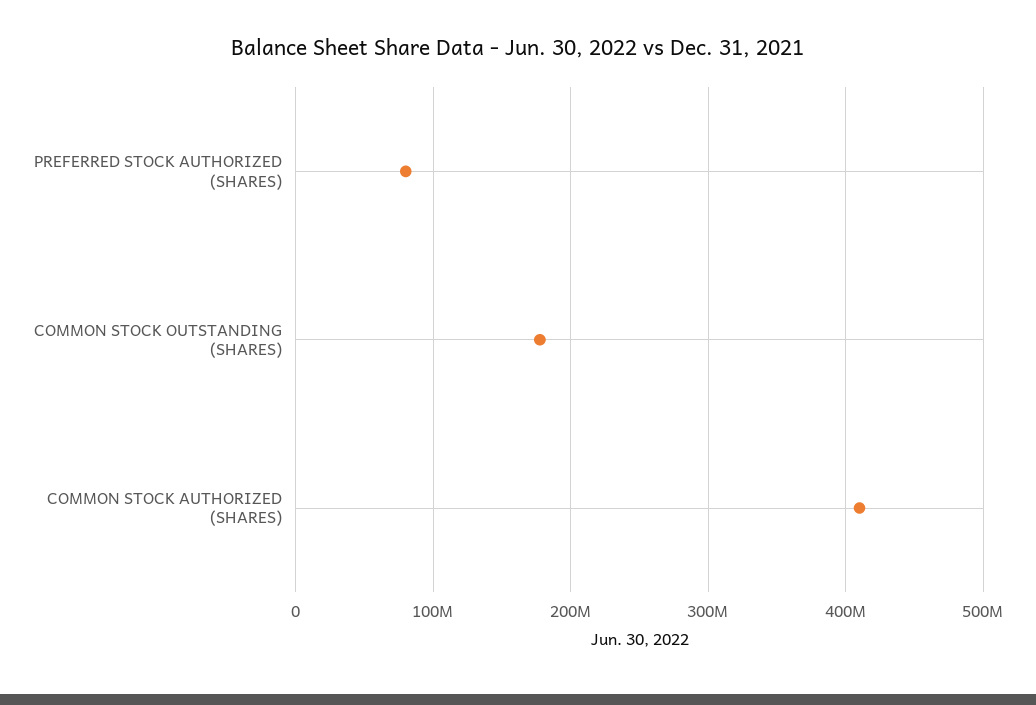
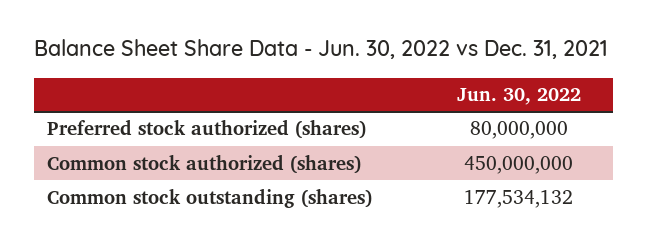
  {
    "PREFERRED STOCK AUTHORIZED (SHARES)": 80000000,
    "COMMON STOCK OUTSTANDING (SHARES)": 177534132,
-   "COMMON STOCK AUTHORIZED (SHARES)": 410000000
+   "COMMON STOCK AUTHORIZED (SHARES)": 450000000
  }

